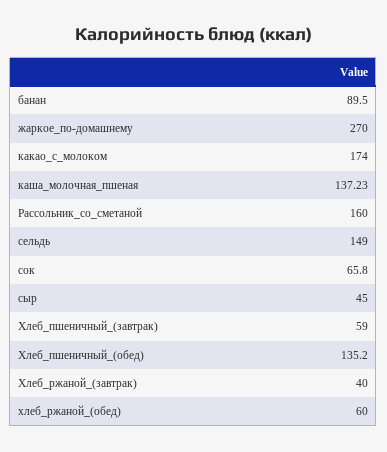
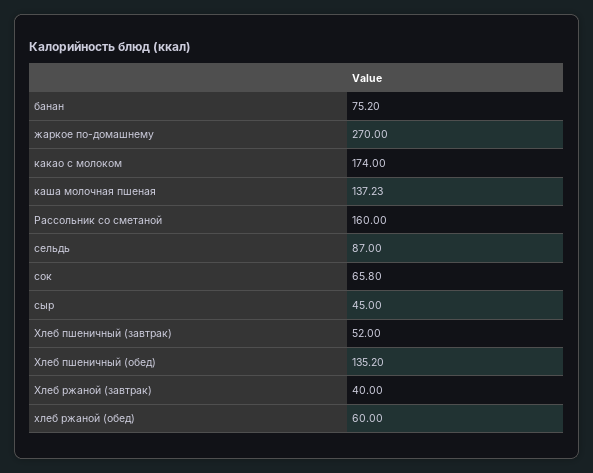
  {
-   "банан": 89.5,
+   "банан": 75.2,
    "жаркое_по-домашнему": 270,
    "какао_с_молоком": 174,
    "каша_молочная_пшеная": 137.23,
    "Рассольник_со_сметаной": 160,
-   "сельдь": 149,
+   "сельдь": 87,
    "сок": 65.8,
    "сыр": 45,
-   "Хлеб_пшеничный_(завтрак)": 59,
+   "Хлеб_пшеничный_(завтрак)": 52,
    "Хлеб_пшеничный_(обед)": 135.2,
    "Хлеб_ржаной_(завтрак)": 40,
    "хлеб_ржаной_(обед)": 60
  }

